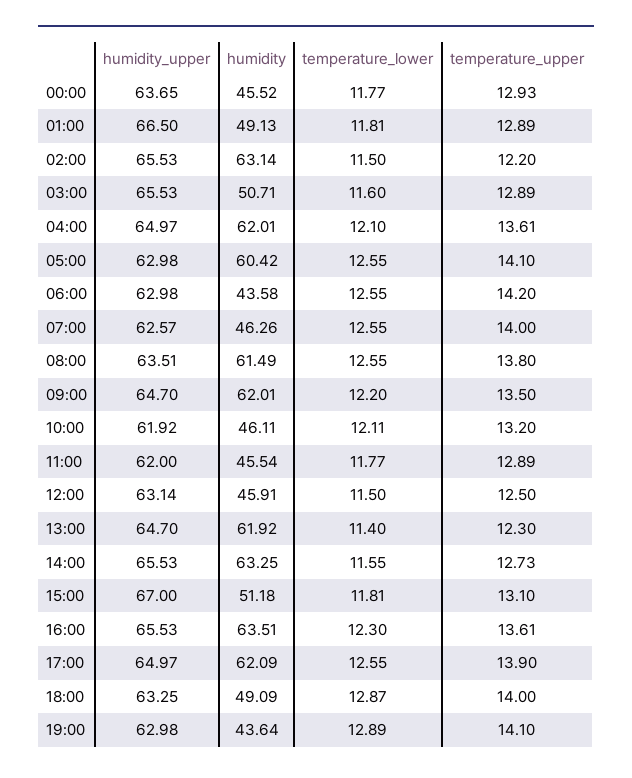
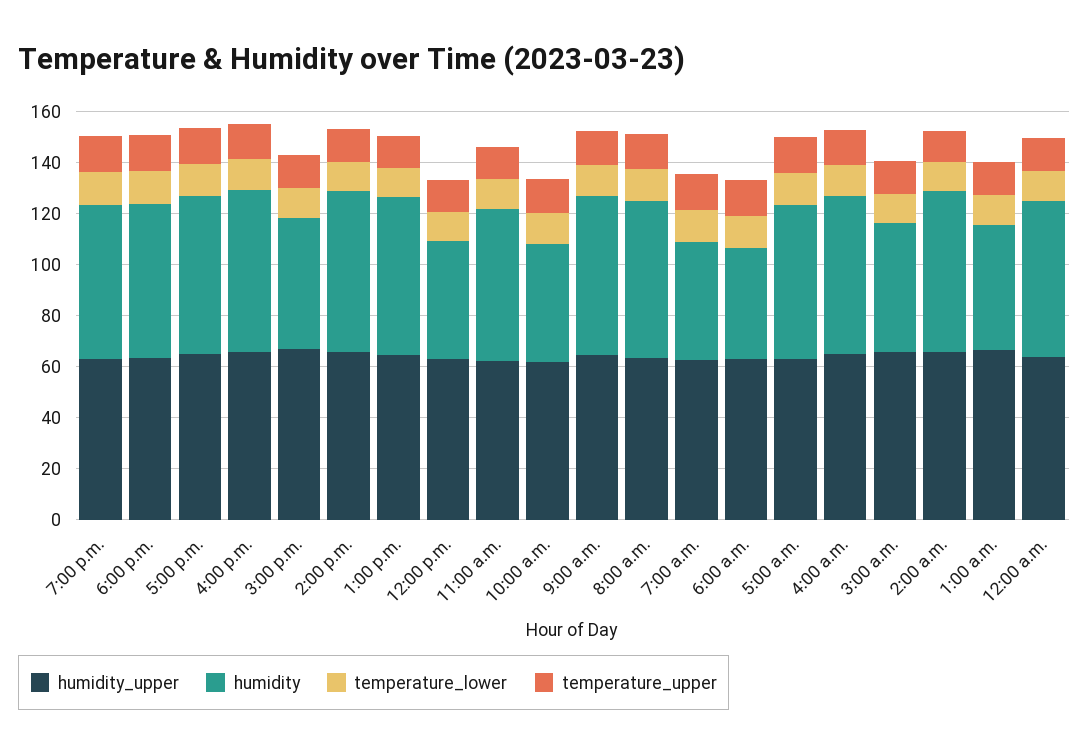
  {
    "humidity_upper": {
      "00:00": 63.65,
      "01:00": 66.5,
      "02:00": 65.53,
      "03:00": 65.53,
      "04:00": 64.97,
      "05:00": 62.98,
      "06:00": 62.98,
      "07:00": 62.57,
      "08:00": 63.51,
      "09:00": 64.7,
      "10:00": 61.92,
      "11:00": 62,
      "12:00": 63.14,
      "13:00": 64.7,
      "14:00": 65.53,
      "15:00": 67,
      "16:00": 65.53,
      "17:00": 64.97,
      "18:00": 63.25,
      "19:00": 62.98
    },
    "humidity": {
-     "00:00": 45.52,
+     "00:00": 60,
      "01:00": 49.13,
      "02:00": 63.14,
      "03:00": 50.71,
      "04:00": 62.01,
      "05:00": 60.42,
      "06:00": 43.58,
      "07:00": 46.26,
      "08:00": 61.49,
      "09:00": 62.01,
      "10:00": 46.11,
-     "11:00": 45.54,
+     "11:00": 60,
      "12:00": 45.91,
      "13:00": 61.92,
      "14:00": 63.25,
      "15:00": 51.18,
      "16:00": 63.51,
      "17:00": 62.09,
-     "18:00": 49.09,
+     "18:00": 60,
-     "19:00": 43.64
+     "19:00": 60
    },
    "temperature_lower": {
      "00:00": 11.77,
      "01:00": 11.81,
      "02:00": 11.5,
      "03:00": 11.6,
      "04:00": 12.1,
      "05:00": 12.55,
      "06:00": 12.55,
      "07:00": 12.55,
      "08:00": 12.55,
      "09:00": 12.2,
      "10:00": 12.11,
      "11:00": 11.77,
      "12:00": 11.5,
      "13:00": 11.4,
      "14:00": 11.55,
      "15:00": 11.81,
      "16:00": 12.3,
      "17:00": 12.55,
      "18:00": 12.87,
      "19:00": 12.89
    },
    "temperature_upper": {
      "00:00": 12.93,
      "01:00": 12.89,
      "02:00": 12.2,
      "03:00": 12.89,
      "04:00": 13.61,
      "05:00": 14.1,
      "06:00": 14.2,
      "07:00": 14,
      "08:00": 13.8,
      "09:00": 13.5,
      "10:00": 13.2,
      "11:00": 12.89,
      "12:00": 12.5,
      "13:00": 12.3,
      "14:00": 12.73,
      "15:00": 13.1,
      "16:00": 13.61,
      "17:00": 13.9,
      "18:00": 14,
      "19:00": 14.1
    }
  }

